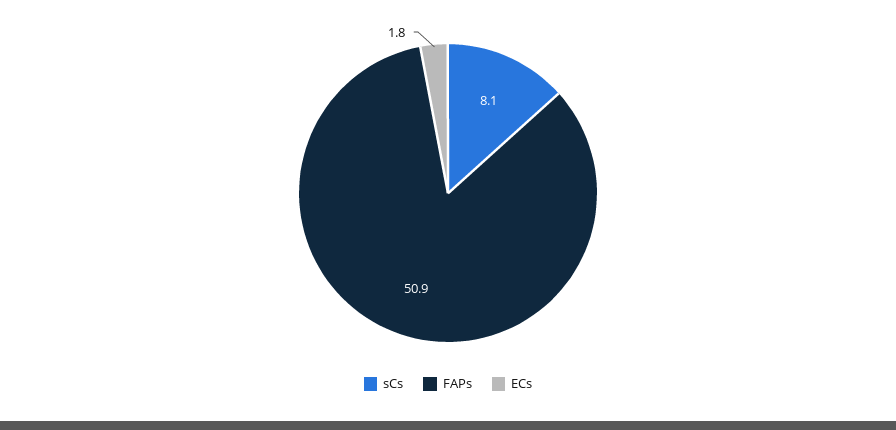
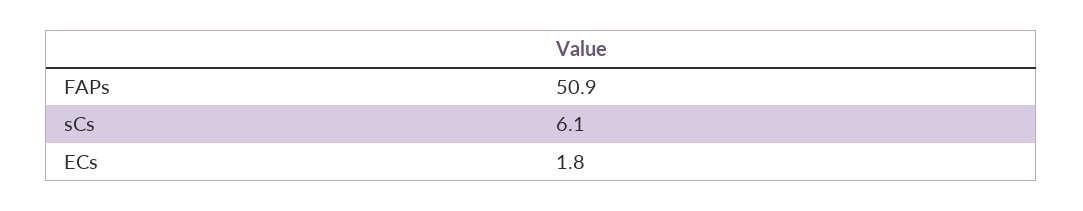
  {
-   "sCs": 8.1,
+   "sCs": 6.1,
    "FAPs": 50.9,
    "ECs": 1.8
  }

